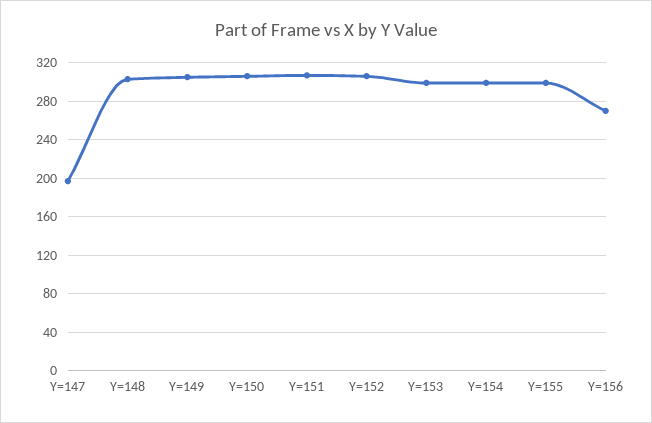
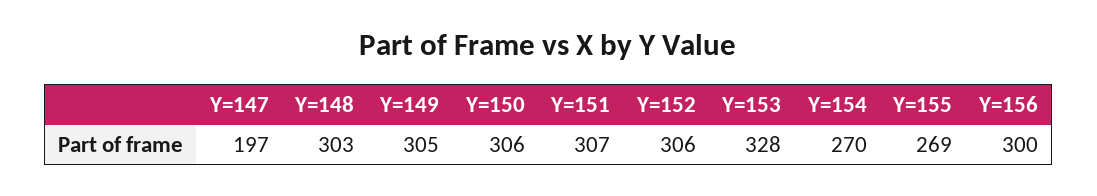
  {
    "Y=147": 197,
    "Y=148": 303,
    "Y=149": 305,
    "Y=150": 306,
    "Y=151": 307,
    "Y=152": 306,
-   "Y=153": 300,
+   "Y=153": 328,
-   "Y=154": 300,
+   "Y=154": 270,
-   "Y=155": 300,
+   "Y=155": 269,
-   "Y=156": 270
+   "Y=156": 300
  }

